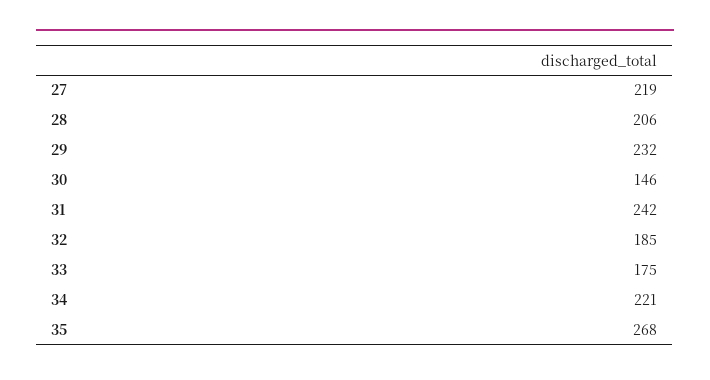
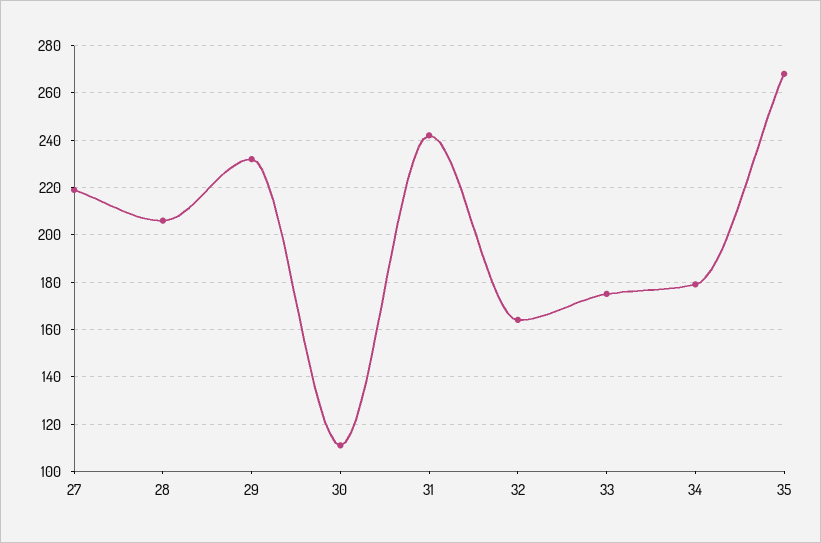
  {
    "27": 219,
    "28": 206,
    "29": 232,
-   "30": 146,
+   "30": 110,
    "31": 242,
-   "32": 185,
+   "32": 165,
    "33": 175,
-   "34": 221,
+   "34": 180,
    "35": 268
  }

